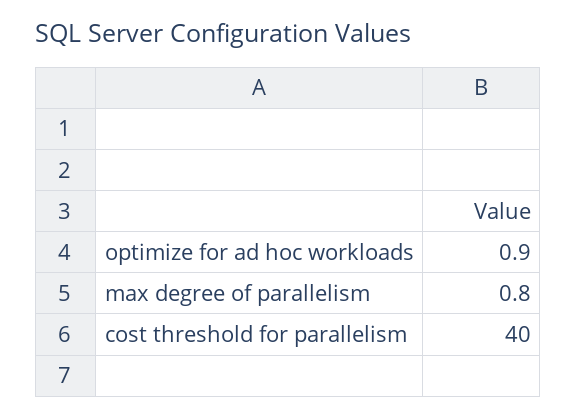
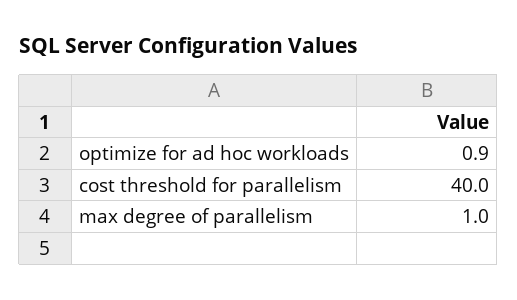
  {
    "optimize for ad hoc workloads": 0.9,
-   "max degree of parallelism": 0.8,
+   "max degree of parallelism": 1,
    "cost threshold for parallelism": 40
  }

